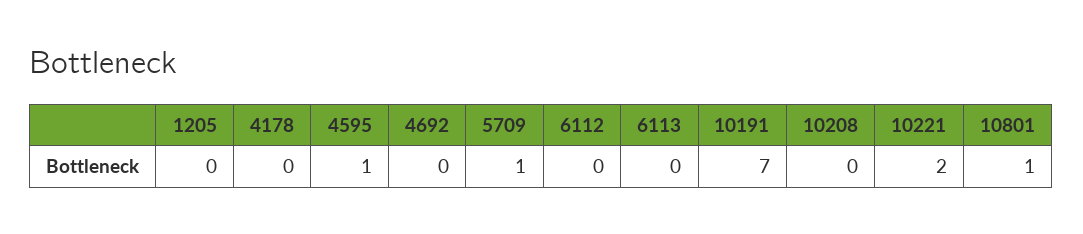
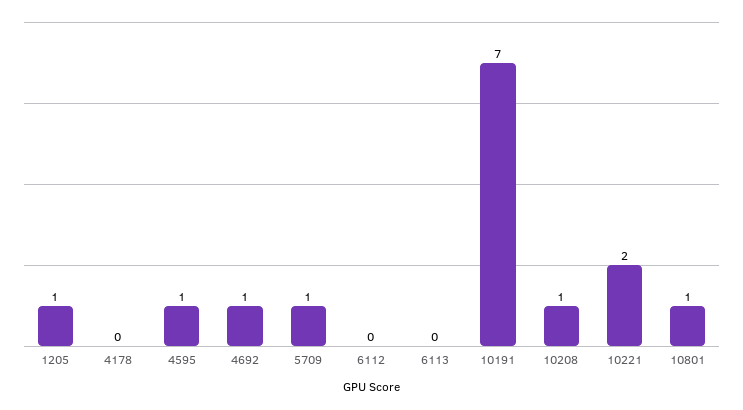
  {
-   "1205": 0,
+   "1205": 1,
    "4178": 0,
    "4595": 1,
-   "4692": 0,
+   "4692": 1,
    "5709": 1,
    "6112": 0,
    "6113": 0,
    "10191": 7,
-   "10208": 0,
+   "10208": 1,
    "10221": 2,
    "10801": 1
  }

